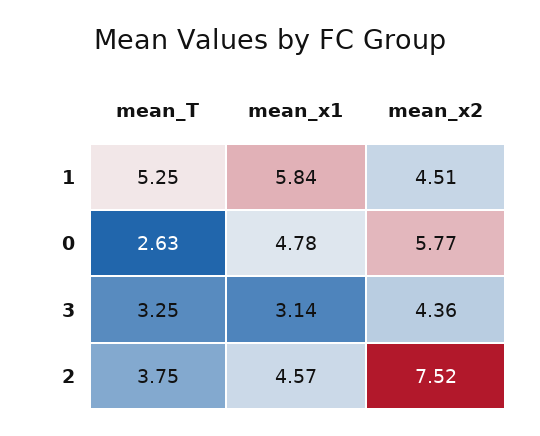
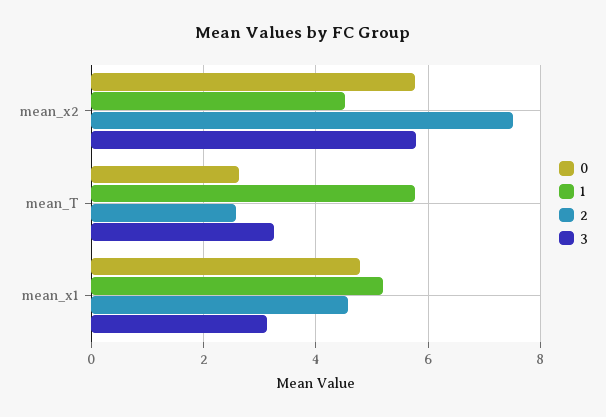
  {
    "1": {
-     "mean_T": 5.25,
+     "mean_T": 5.8,
-     "mean_x1": 5.84,
+     "mean_x1": 5.2,
      "mean_x2": 4.51
    },
    "0": {
      "mean_T": 2.63,
      "mean_x1": 4.78,
      "mean_x2": 5.77
    },
    "3": {
      "mean_T": 3.25,
      "mean_x1": 3.14,
-     "mean_x2": 4.36
+     "mean_x2": 5.8
    },
    "2": {
-     "mean_T": 3.75,
+     "mean_T": 2.6,
      "mean_x1": 4.57,
      "mean_x2": 7.52
    }
  }

